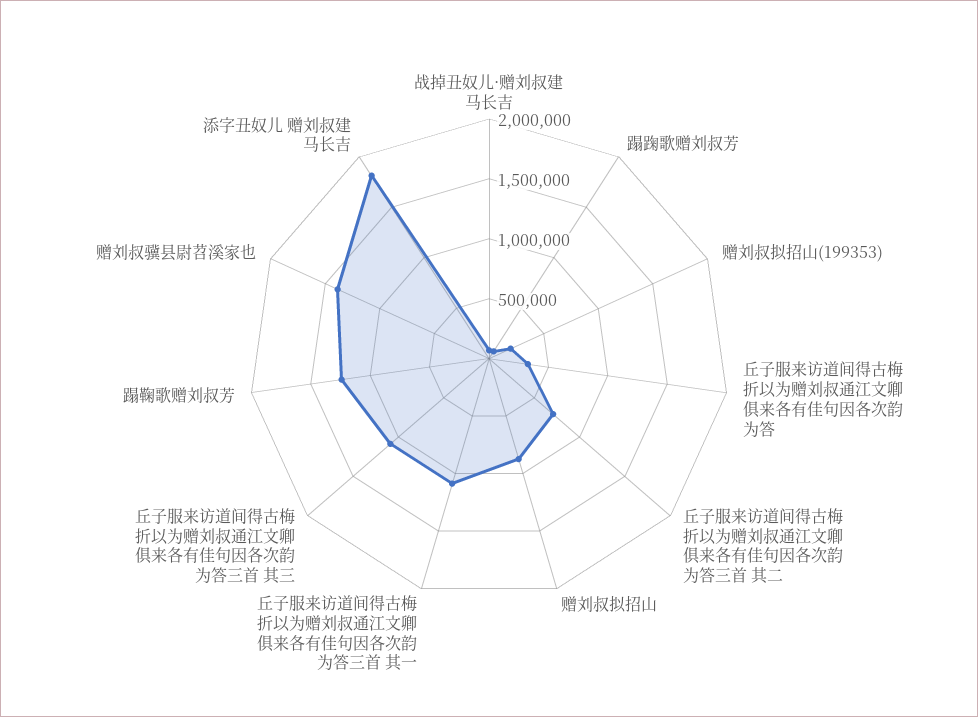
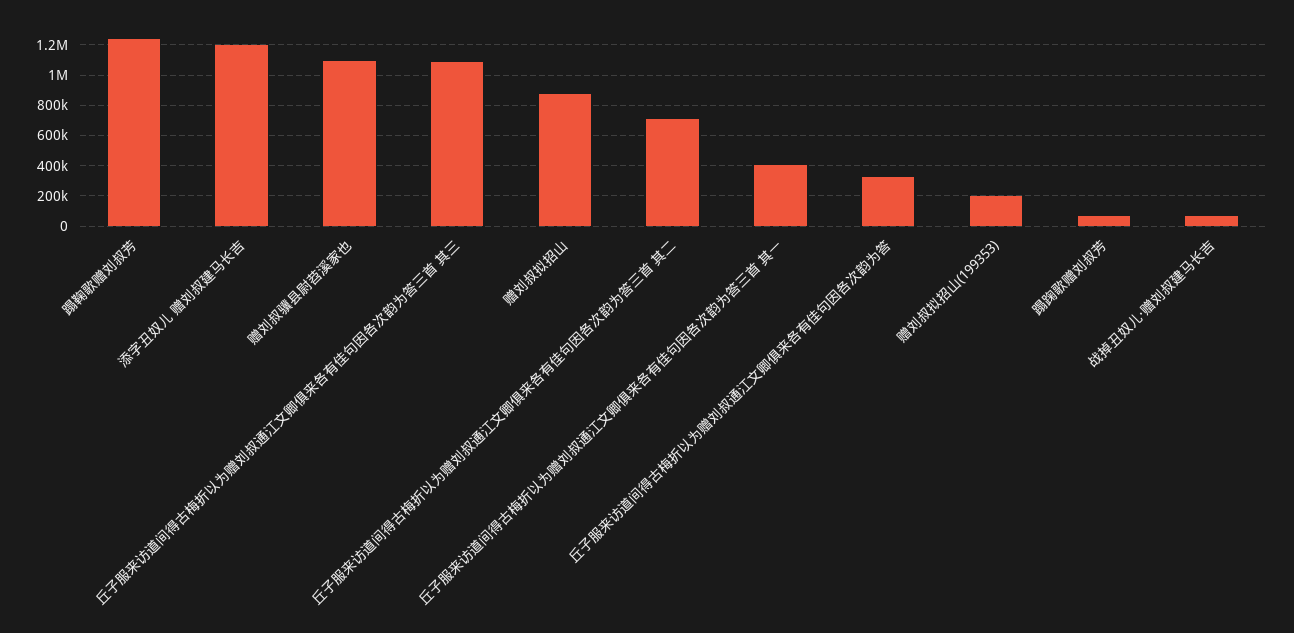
  {
    "战掉丑奴儿·赠刘叔建马长吉": 50000,
    "蹋踘歌赠刘叔芳": 50000,
    "赠刘叔拟招山(199353)": 200000,
    "丘子服来访道间得古梅折以为赠刘叔通江文卿俱来各有佳句因各次韵为答": 350000,
    "丘子服来访道间得古梅折以为赠刘叔通江文卿俱来各有佳句因各次韵为答三首 其二": 700000,
    "赠刘叔拟招山": 850000,
-   "丘子服来访道间得古梅折以为赠刘叔通江文卿俱来各有佳句因各次韵为答三首 其一": 1100000,
+   "丘子服来访道间得古梅折以为赠刘叔通江文卿俱来各有佳句因各次韵为答三首 其一": 400000,
    "丘子服来访道间得古梅折以为赠刘叔通江文卿俱来各有佳句因各次韵为答三首 其三": 1100000,
    "蹋鞠歌赠刘叔芳": 1250000,
-   "赠刘叔骥县尉苕溪家也": 1400000,
+   "赠刘叔骥县尉苕溪家也": 1100000,
-   "添字丑奴儿 赠刘叔建马长吉": 1800000
+   "添字丑奴儿 赠刘叔建马长吉": 1200000
  }

